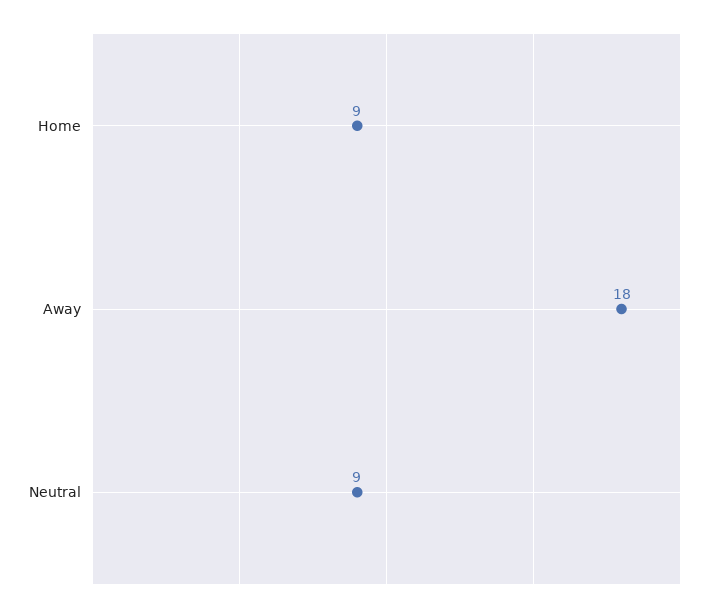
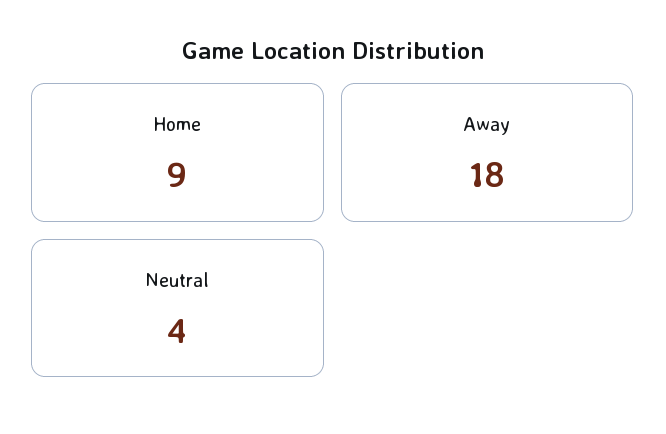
  {
    "Home": 9,
    "Away": 18,
-   "Neutral": 9
+   "Neutral": 4
  }

